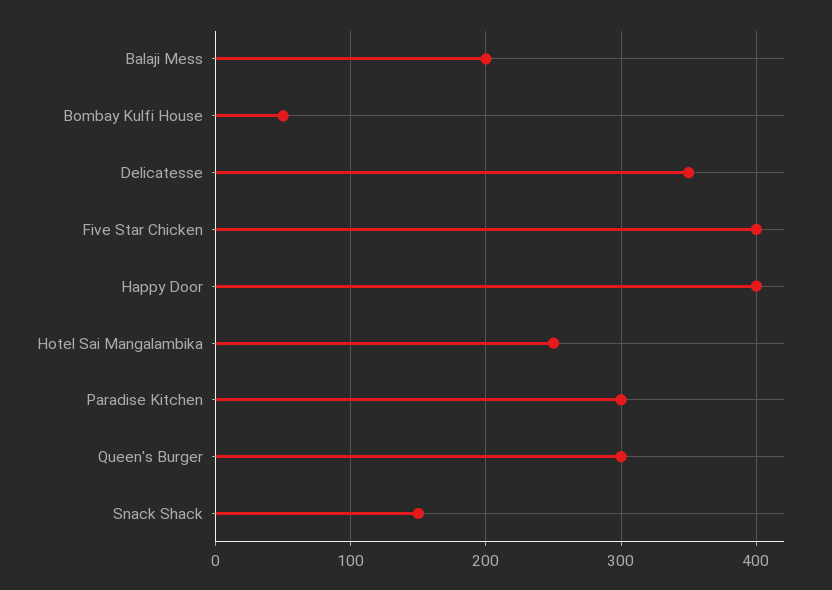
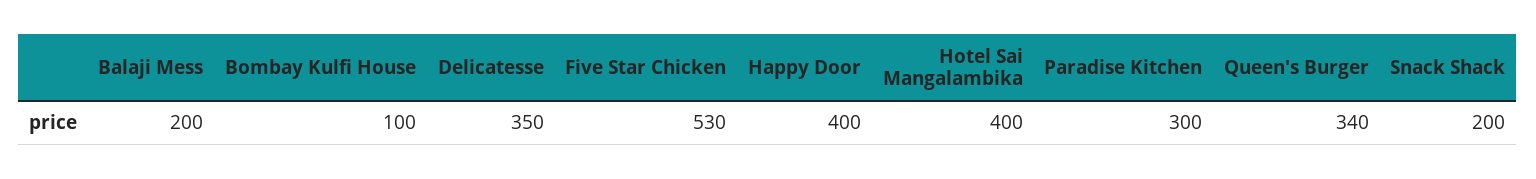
  {
    "Balaji Mess": 200,
-   "Bombay Kulfi House": 50,
+   "Bombay Kulfi House": 100,
    "Delicatesse": 350,
-   "Five Star Chicken": 400,
+   "Five Star Chicken": 530,
    "Happy Door": 400,
-   "Hotel Sai Mangalambika": 250,
+   "Hotel Sai Mangalambika": 400,
    "Paradise Kitchen": 300,
-   "Queen's Burger": 300,
+   "Queen's Burger": 340,
-   "Snack Shack": 150
+   "Snack Shack": 200
  }

